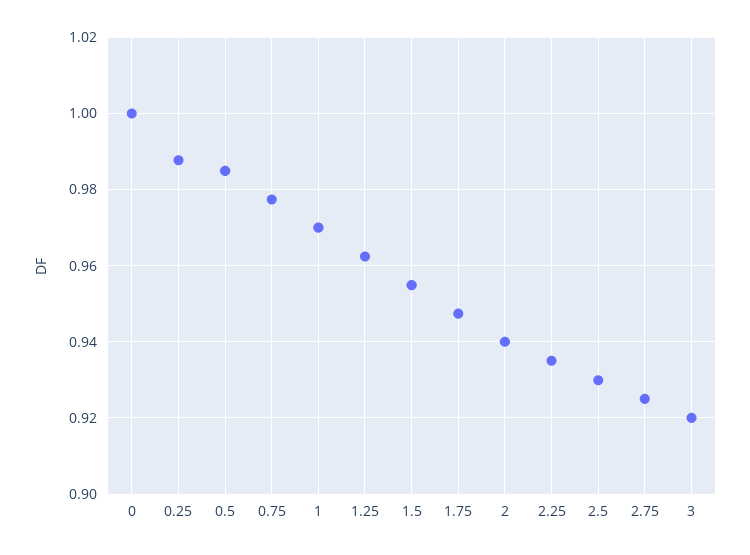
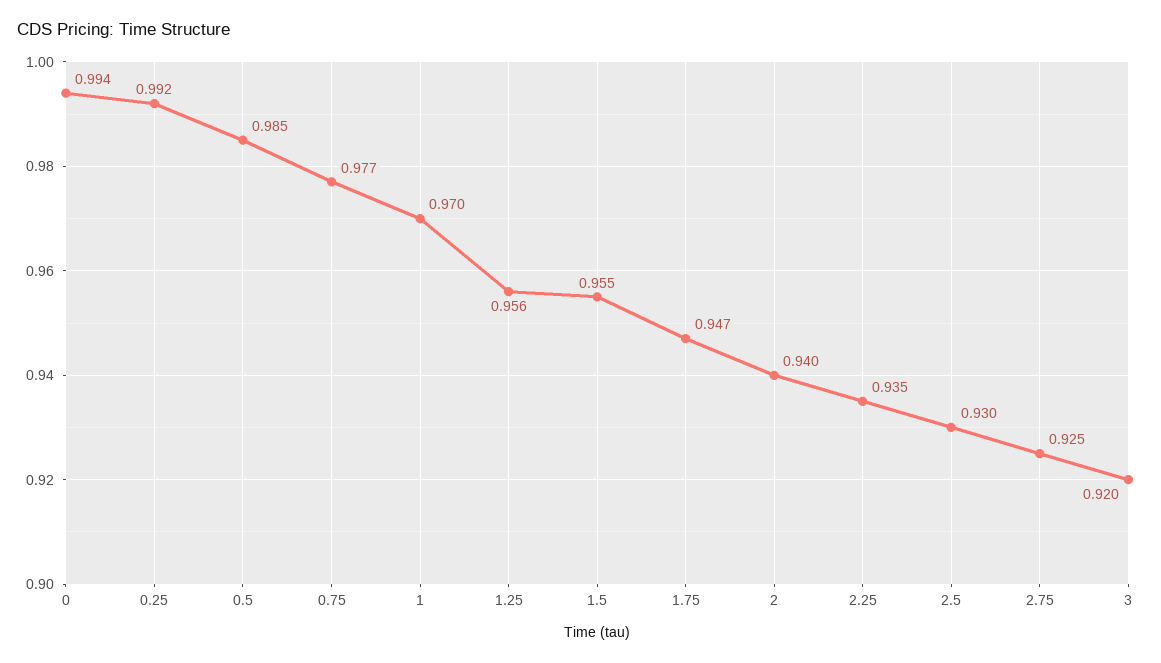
  {
-   "0": 1,
+   "0": 0.994,
-   "0.25": 0.988,
+   "0.25": 0.992,
    "0.5": 0.985,
    "0.75": 0.977,
    "1": 0.97,
-   "1.25": 0.962,
+   "1.25": 0.956,
    "1.5": 0.955,
    "1.75": 0.947,
    "2": 0.94,
    "2.25": 0.935,
    "2.5": 0.93,
    "2.75": 0.925,
    "3": 0.92
  }

